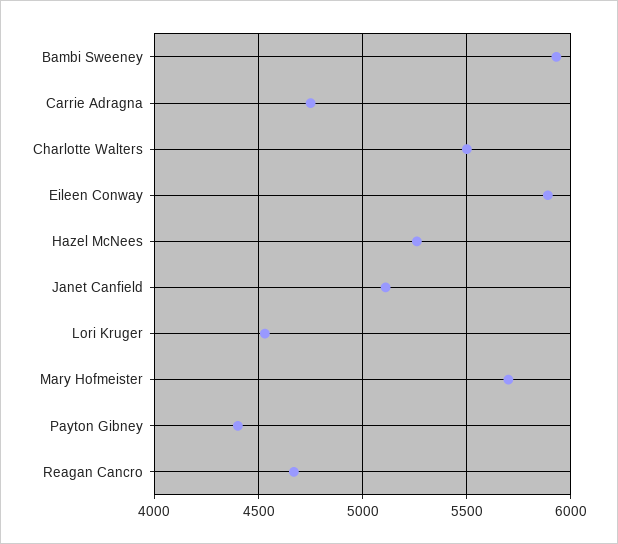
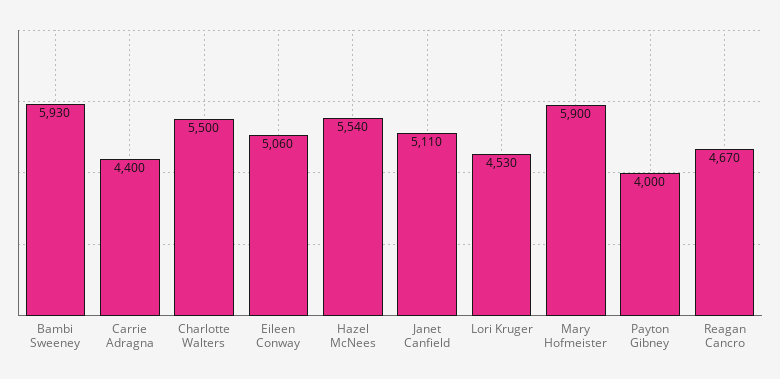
  {
    "Bambi Sweeney": 5930,
-   "Carrie Adragna": 4750,
+   "Carrie Adragna": 4400,
    "Charlotte Walters": 5500,
-   "Eileen Conway": 5900,
+   "Eileen Conway": 5060,
-   "Hazel McNees": 5250,
+   "Hazel McNees": 5540,
    "Janet Canfield": 5110,
    "Lori Kruger": 4530,
-   "Mary Hofmeister": 5700,
+   "Mary Hofmeister": 5900,
-   "Payton Gibney": 4400,
+   "Payton Gibney": 4000,
    "Reagan Cancro": 4670
  }

